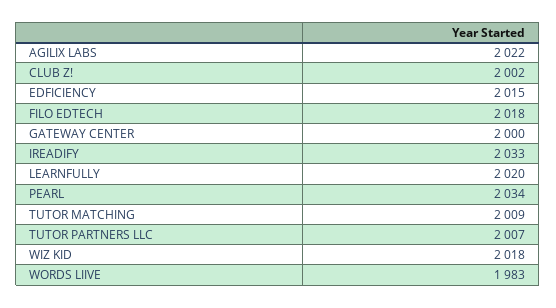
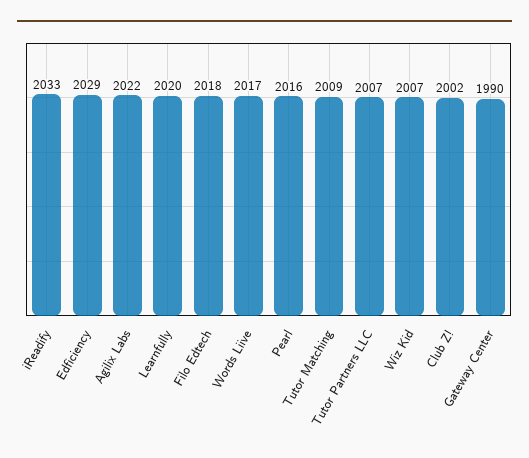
  {
    "AGILIX LABS": 2022,
    "CLUB Z!": 2002,
-   "EDFICIENCY": 2015,
+   "EDFICIENCY": 2029,
    "FILO EDTECH": 2018,
-   "GATEWAY CENTER": 2000,
+   "GATEWAY CENTER": 1990,
    "IREADIFY": 2033,
    "LEARNFULLY": 2020,
-   "PEARL": 2034,
+   "PEARL": 2016,
    "TUTOR MATCHING": 2009,
    "TUTOR PARTNERS LLC": 2007,
-   "WIZ KID": 2018,
+   "WIZ KID": 2007,
-   "WORDS LIIVE": 1983
+   "WORDS LIIVE": 2017
  }

